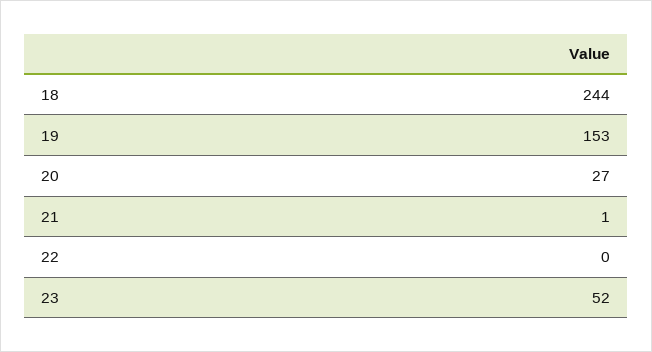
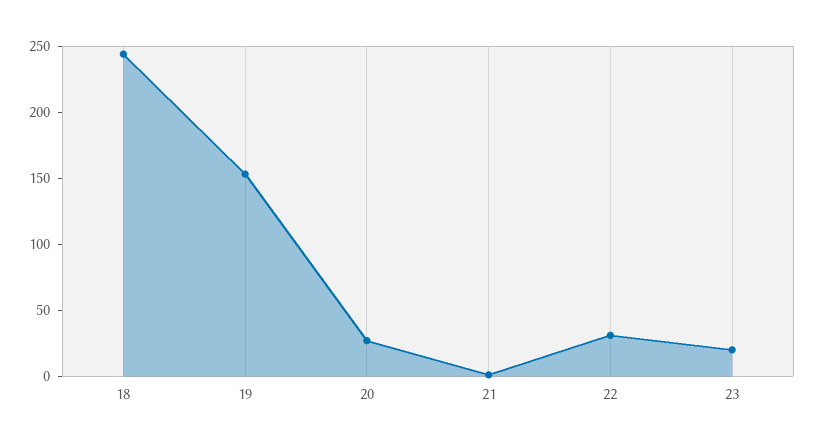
  {
    "18": 244,
    "19": 153,
    "20": 27,
    "21": 1,
-   "22": 0,
+   "22": 30,
-   "23": 52
+   "23": 20
  }

